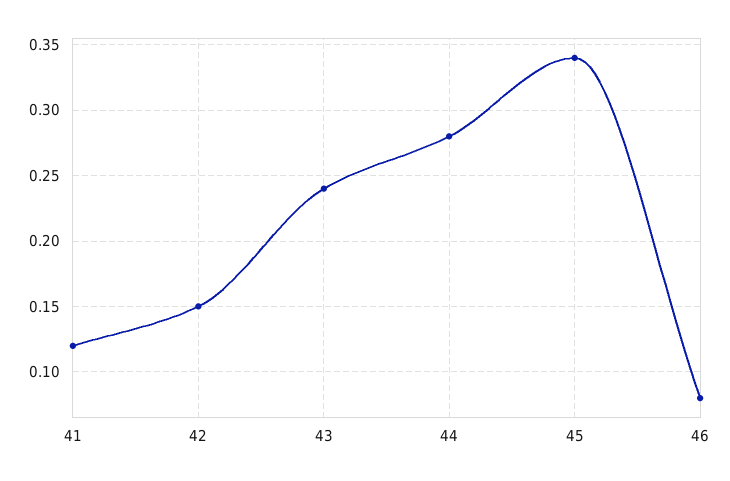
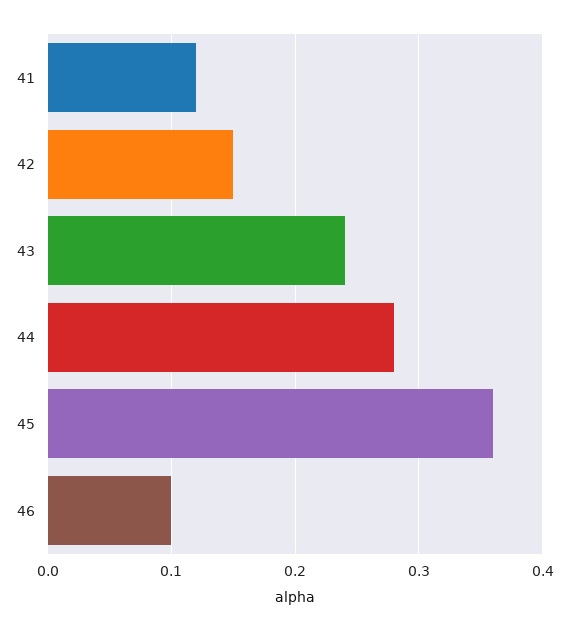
  {
    "41": 0.12,
    "42": 0.15,
    "43": 0.24,
    "44": 0.28,
-   "45": 0.34,
+   "45": 0.36,
-   "46": 0.08
+   "46": 0.1
  }

